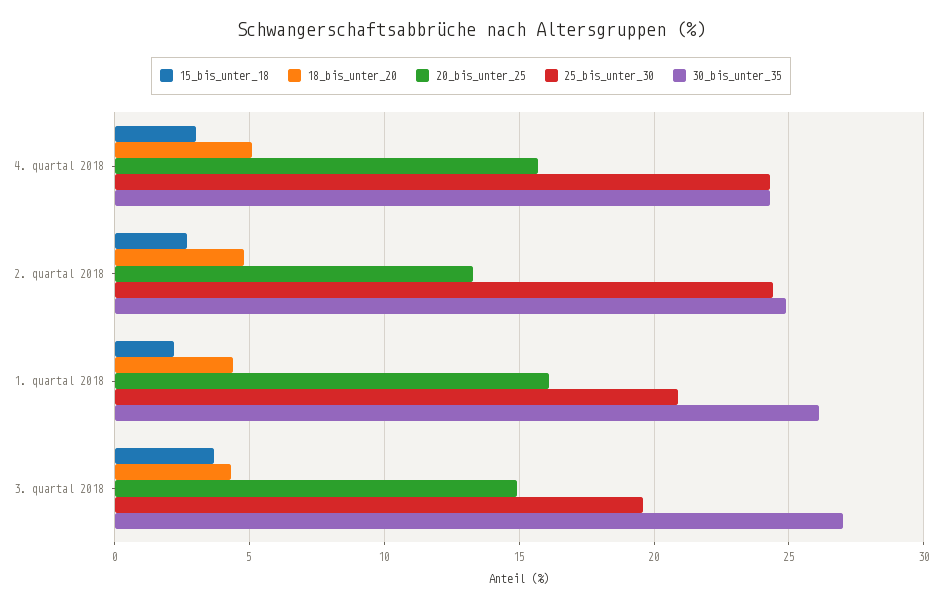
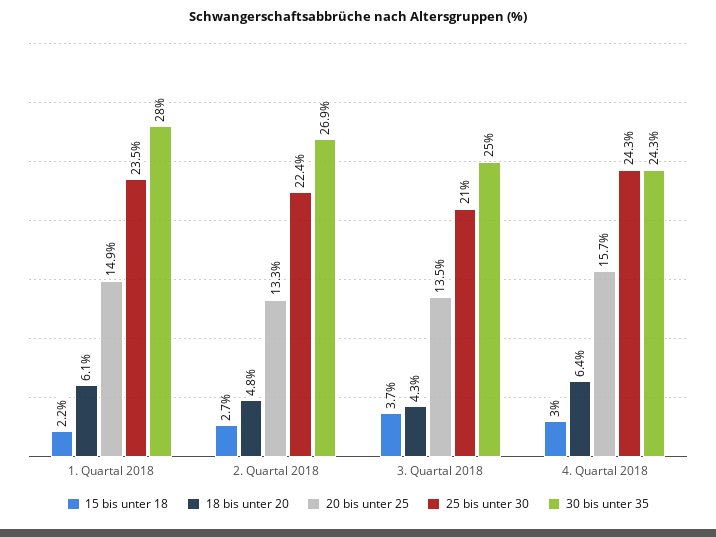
  {
    "15_bis_unter_18": {
      "4. quartal 2018": 3,
      "2. quartal 2018": 2.7,
      "1. quartal 2018": 2.2,
      "3. quartal 2018": 3.7
    },
    "18_bis_unter_20": {
-     "4. quartal 2018": 5,
+     "4. quartal 2018": 6.4,
      "2. quartal 2018": 4.8,
-     "1. quartal 2018": 4.5,
+     "1. quartal 2018": 6.1,
      "3. quartal 2018": 4.3
    },
    "20_bis_unter_25": {
      "4. quartal 2018": 15.7,
      "2. quartal 2018": 13.3,
-     "1. quartal 2018": 16,
+     "1. quartal 2018": 14.9,
-     "3. quartal 2018": 15
+     "3. quartal 2018": 13.5
    },
    "25_bis_unter_30": {
      "4. quartal 2018": 24.3,
-     "2. quartal 2018": 24.5,
+     "2. quartal 2018": 22.4,
-     "1. quartal 2018": 21,
+     "1. quartal 2018": 23.5,
-     "3. quartal 2018": 19.5
+     "3. quartal 2018": 21
    },
    "30_bis_unter_35": {
      "4. quartal 2018": 24.3,
-     "2. quartal 2018": 25,
+     "2. quartal 2018": 26.9,
-     "1. quartal 2018": 26,
+     "1. quartal 2018": 28,
-     "3. quartal 2018": 27
+     "3. quartal 2018": 25
    }
  }

